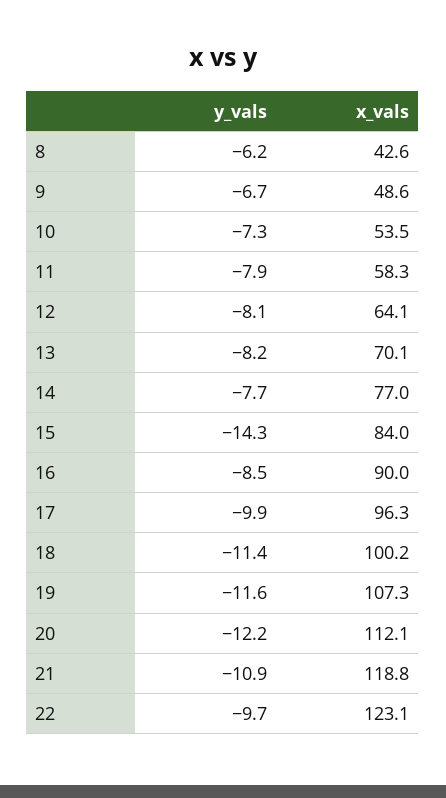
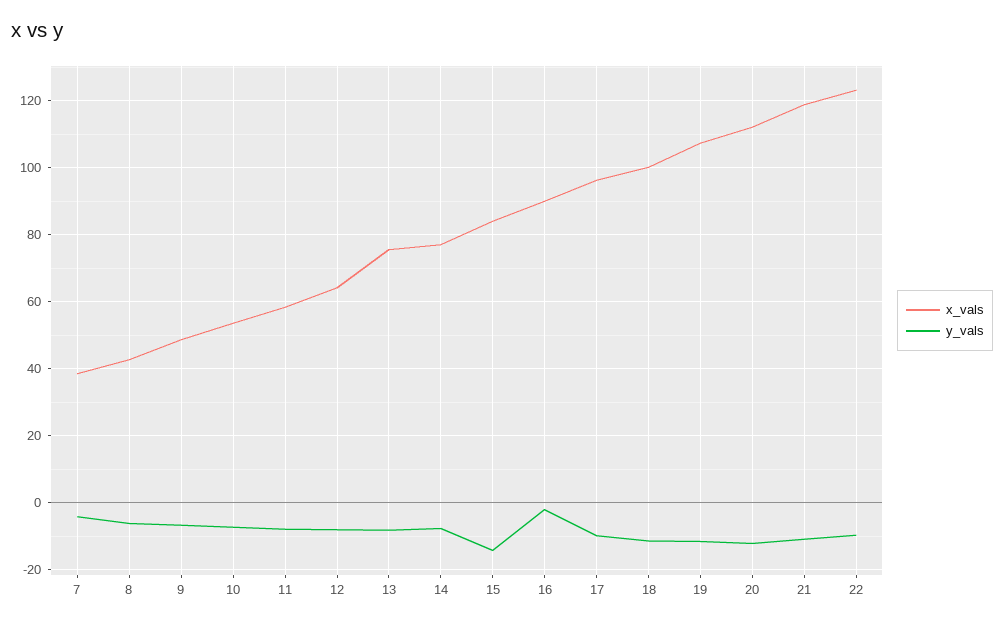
  {
    "y_vals": {
      "8": -6.2,
      "9": -6.7,
      "10": -7.3,
      "11": -7.9,
      "12": -8.1,
      "13": -8.2,
      "14": -7.7,
      "15": -14.3,
-     "16": -8.5,
+     "16": -2,
      "17": -9.9,
      "18": -11.4,
      "19": -11.6,
      "20": -12.2,
      "21": -10.9,
-     "22": -9.7
+     "22": -9.7,
+     "7": -4
    },
    "x_vals": {
      "8": 42.6,
      "9": 48.6,
      "10": 53.5,
      "11": 58.3,
      "12": 64.1,
-     "13": 70.1,
+     "13": 76,
      "14": 77,
      "15": 84,
      "16": 90,
      "17": 96.3,
      "18": 100.2,
      "19": 107.3,
      "20": 112.1,
      "21": 118.8,
-     "22": 123.1
+     "22": 123.1,
+     "7": 38
    }
  }

